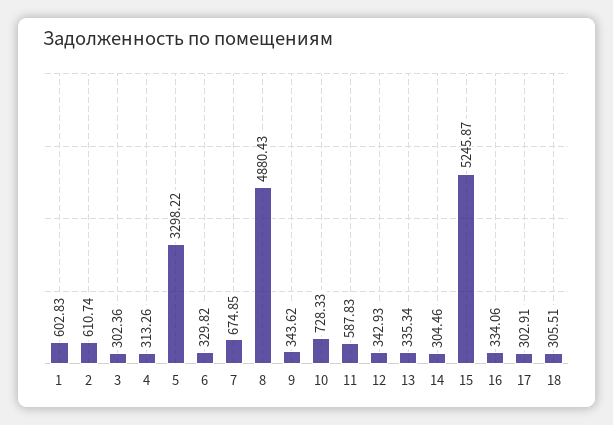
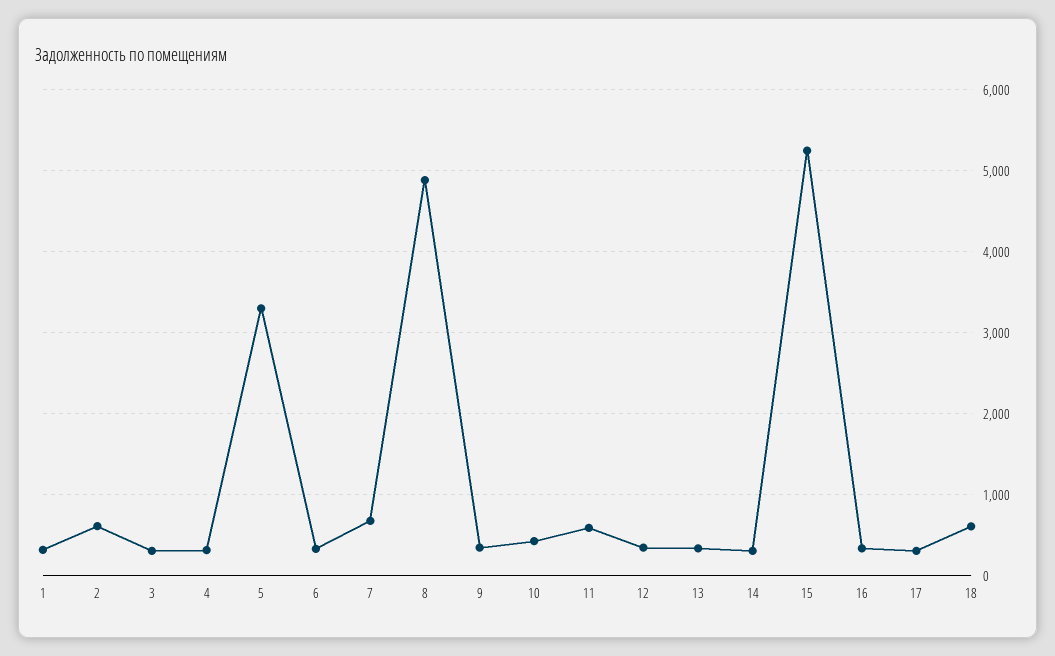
  {
-   "1": 602.83,
+   "1": 300,
    "2": 610.74,
    "3": 302.36,
    "4": 313.26,
    "5": 3298.22,
    "6": 329.82,
    "7": 674.85,
    "8": 4880.43,
    "9": 343.62,
-   "10": 728.33,
+   "10": 400,
    "11": 587.83,
    "12": 342.93,
    "13": 335.34,
    "14": 304.46,
    "15": 5245.87,
    "16": 334.06,
    "17": 302.91,
-   "18": 305.51
+   "18": 600
  }

